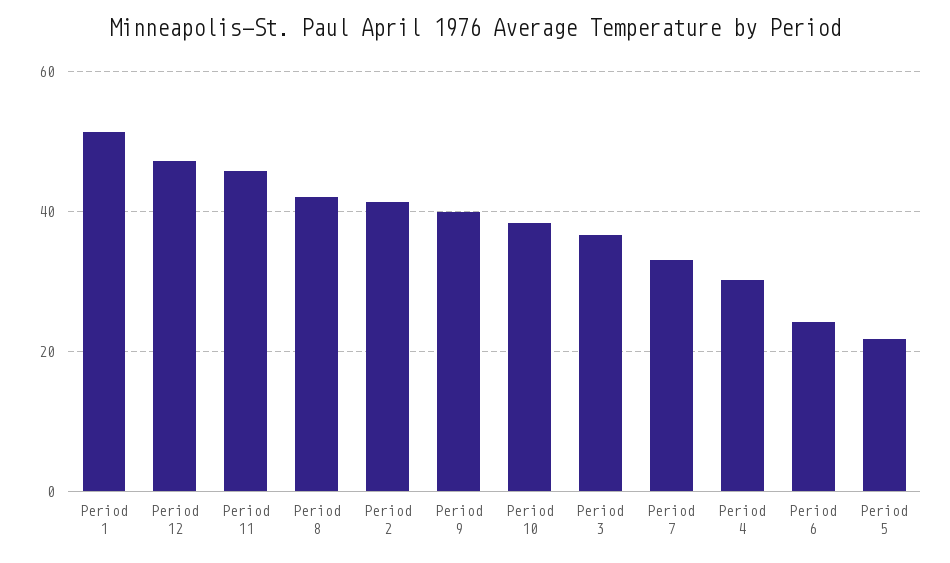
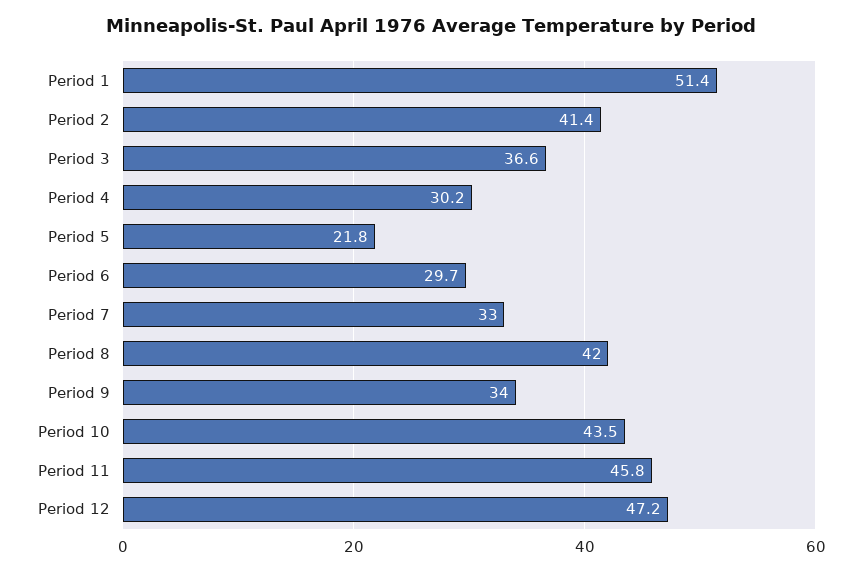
  {
    "Period 1": 51.4,
    "Period 12": 47.2,
    "Period 11": 45.8,
    "Period 8": 42,
    "Period 2": 41.4,
-   "Period 9": 40,
+   "Period 9": 34,
-   "Period 10": 38,
+   "Period 10": 43.5,
    "Period 3": 36.6,
    "Period 7": 33,
    "Period 4": 30.2,
-   "Period 6": 24,
+   "Period 6": 29.7,
    "Period 5": 21.8
  }

